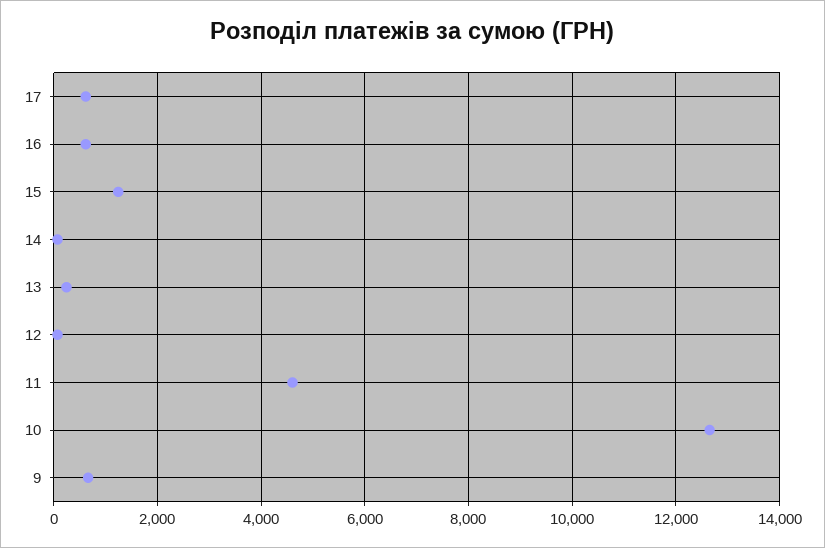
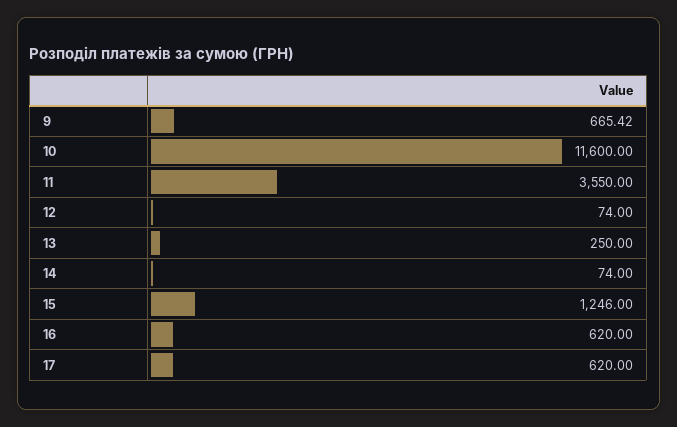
  {
    "17": 620,
    "16": 620,
    "15": 1246,
    "14": 74,
    "13": 250,
    "12": 74,
-   "11": 4600,
+   "11": 3550,
-   "10": 12600,
+   "10": 11600,
    "9": 665.42
  }

